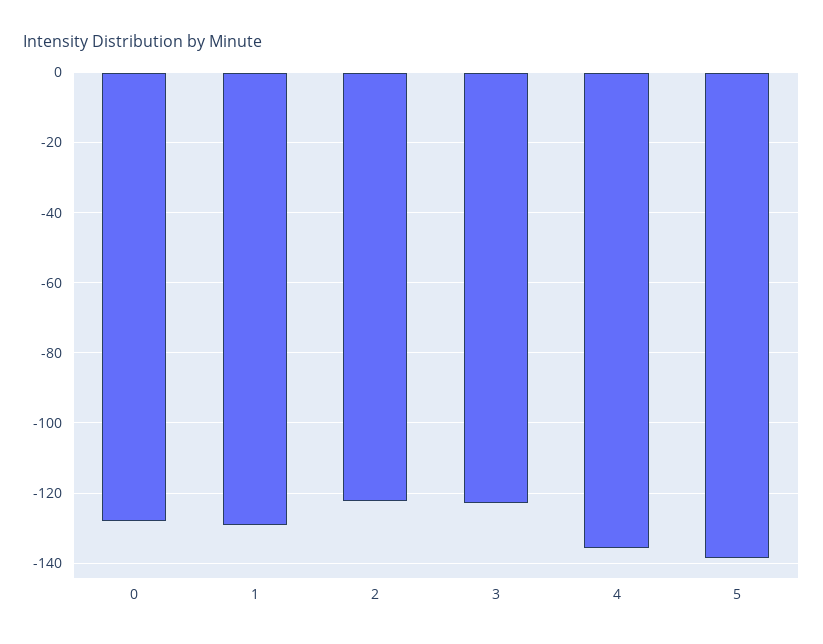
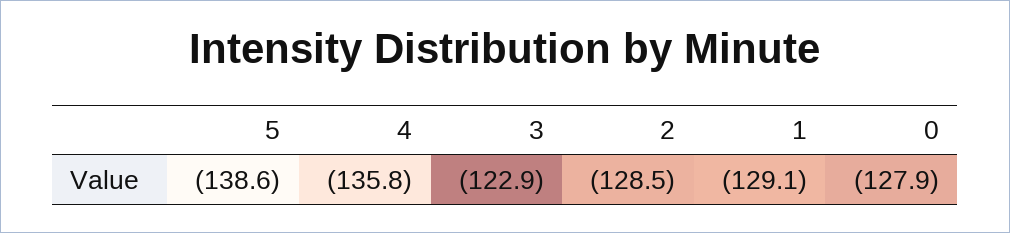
  {
    "0": -127.9,
    "1": -129.1,
-   "2": -122,
+   "2": -128.5,
    "3": -122.9,
    "4": -135.8,
    "5": -138.6
  }

